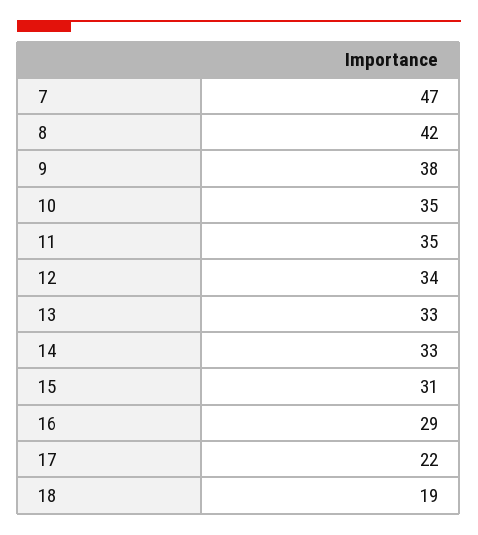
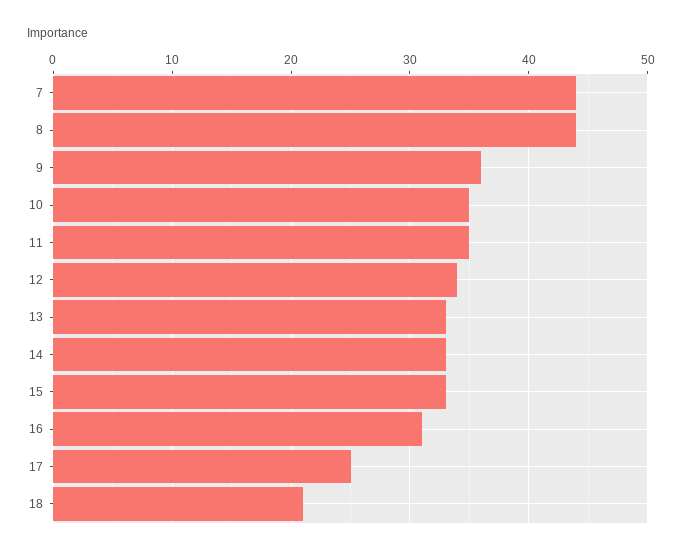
  {
-   "7": 47,
+   "7": 44,
-   "8": 42,
+   "8": 44,
-   "9": 38,
+   "9": 36,
    "10": 35,
    "11": 35,
    "12": 34,
    "13": 33,
    "14": 33,
-   "15": 31,
+   "15": 33,
-   "16": 29,
+   "16": 31,
-   "17": 22,
+   "17": 25,
-   "18": 19
+   "18": 21
  }

